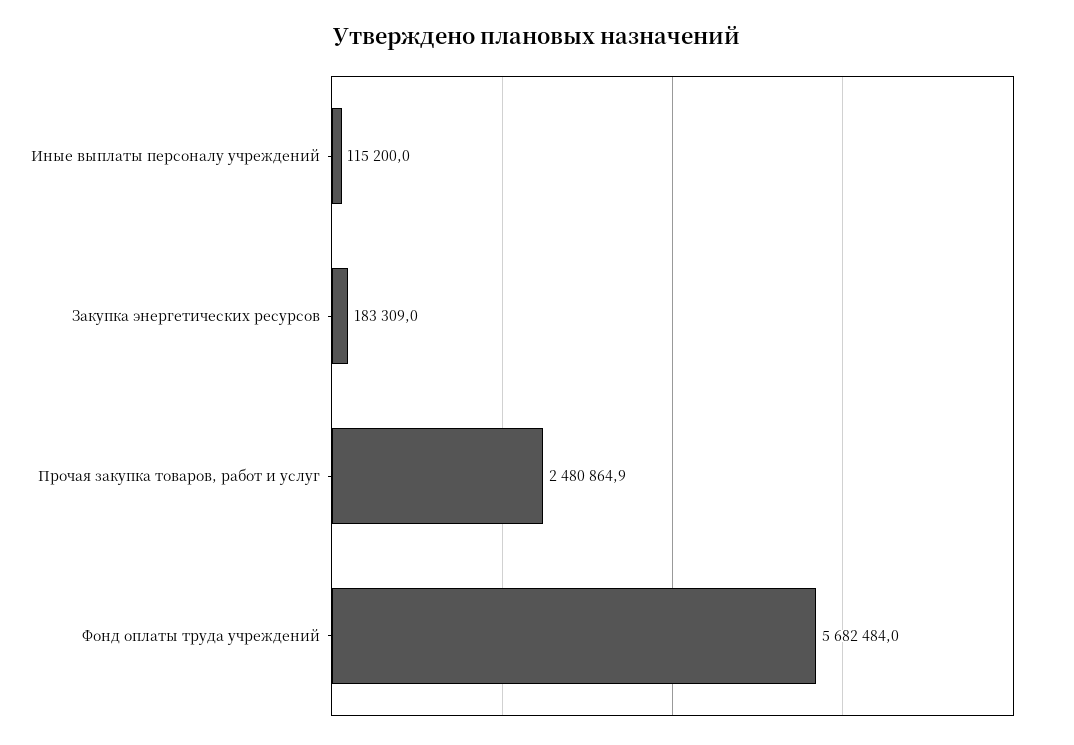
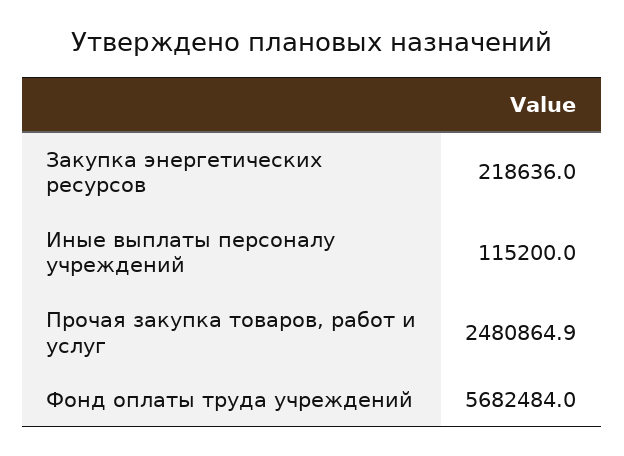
  {
    "Иные выплаты персоналу учреждений": 115200,
-   "Закупка энергетических ресурсов": 183309,
+   "Закупка энергетических ресурсов": 218636,
    "Прочая закупка товаров, работ и услуг": 2480864.9,
    "Фонд оплаты труда учреждений": 5682484
  }

